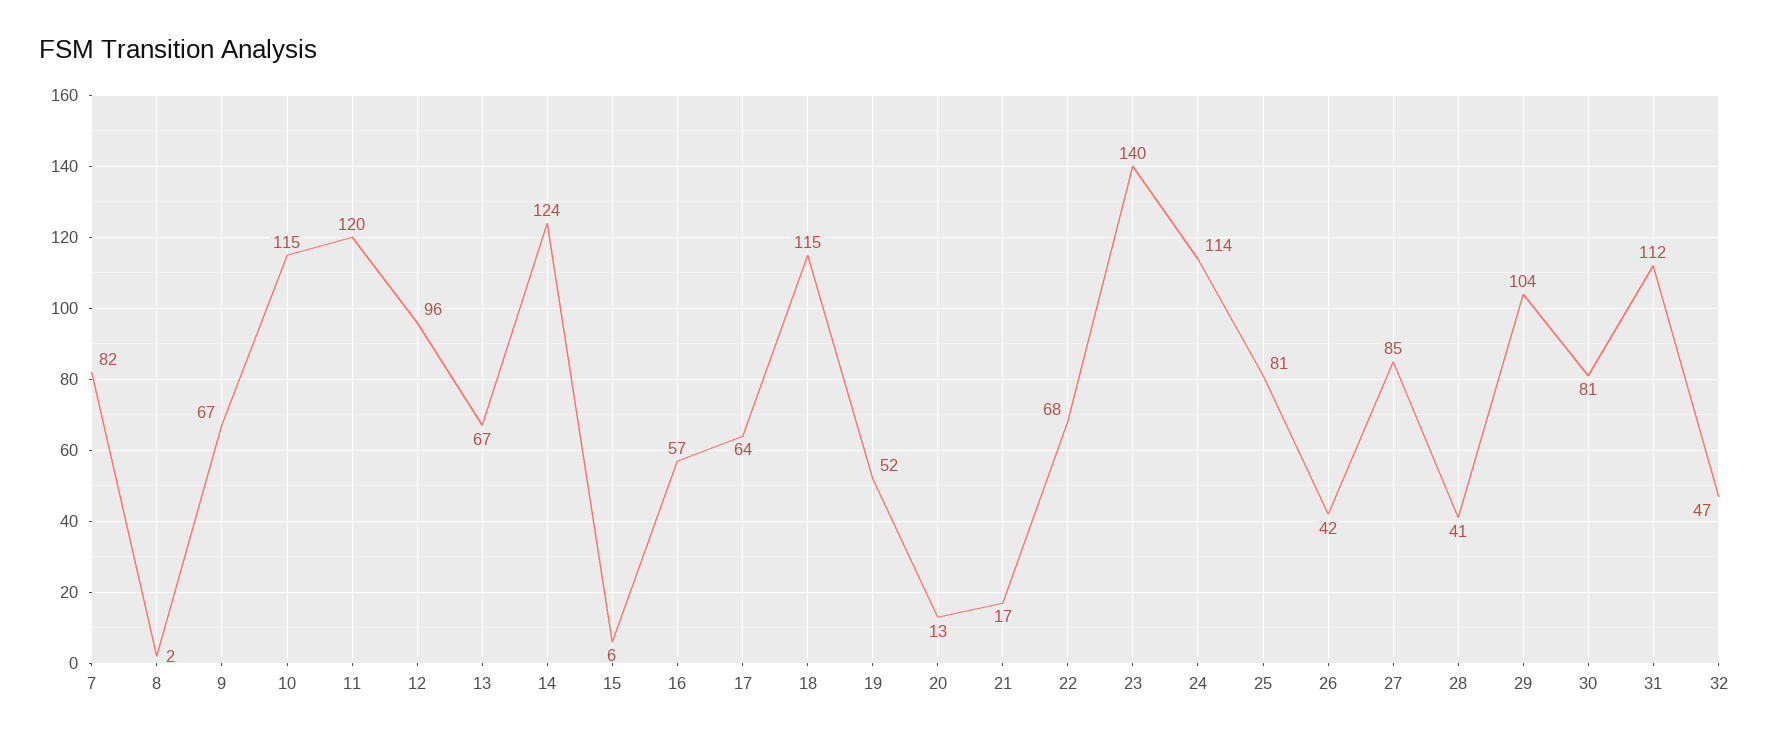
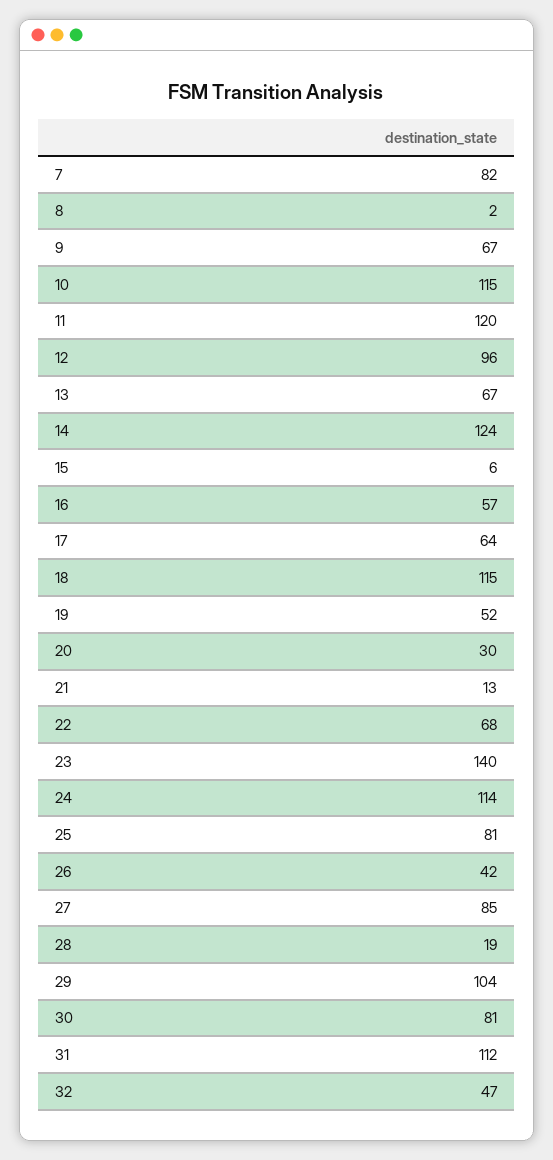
  {
    "7": 82,
    "8": 2,
    "9": 67,
    "10": 115,
    "11": 120,
    "12": 96,
    "13": 67,
    "14": 124,
    "15": 6,
    "16": 57,
    "17": 64,
    "18": 115,
    "19": 52,
-   "20": 13,
+   "20": 30,
-   "21": 17,
+   "21": 13,
    "22": 68,
    "23": 140,
    "24": 114,
    "25": 81,
    "26": 42,
    "27": 85,
-   "28": 41,
+   "28": 19,
    "29": 104,
    "30": 81,
    "31": 112,
    "32": 47
  }

